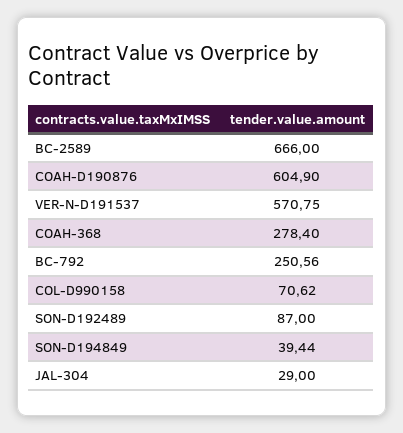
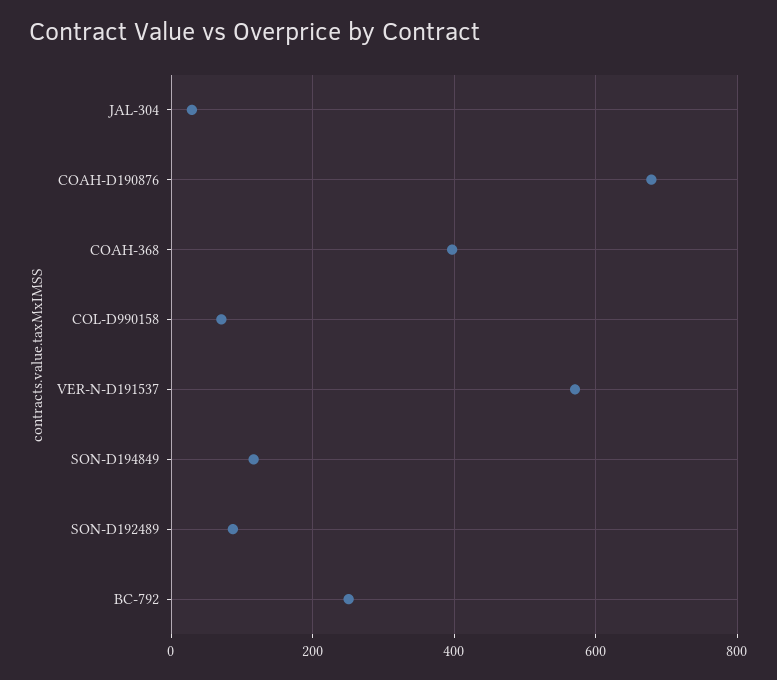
  {
-   "BC-2589": 666,
-   "COAH-D190876": 604.9,
+   "COAH-D190876": 680,
    "VER-N-D191537": 570.75,
-   "COAH-368": 278.4,
+   "COAH-368": 400,
    "BC-792": 250.56,
    "COL-D990158": 70.62,
    "SON-D192489": 87,
-   "SON-D194849": 39.44,
+   "SON-D194849": 120,
    "JAL-304": 29
  }

